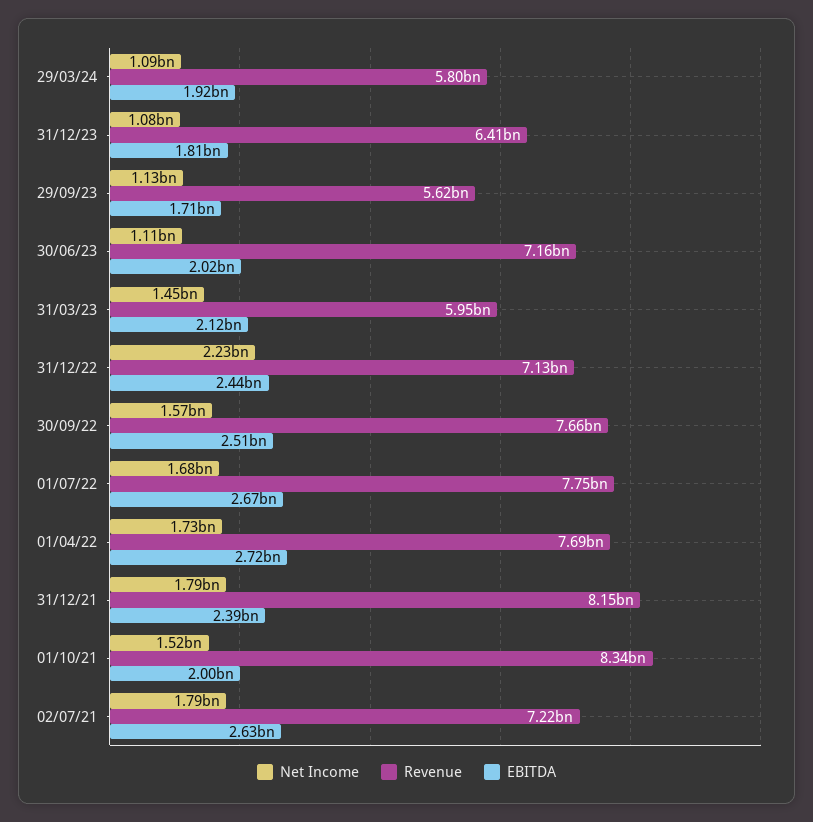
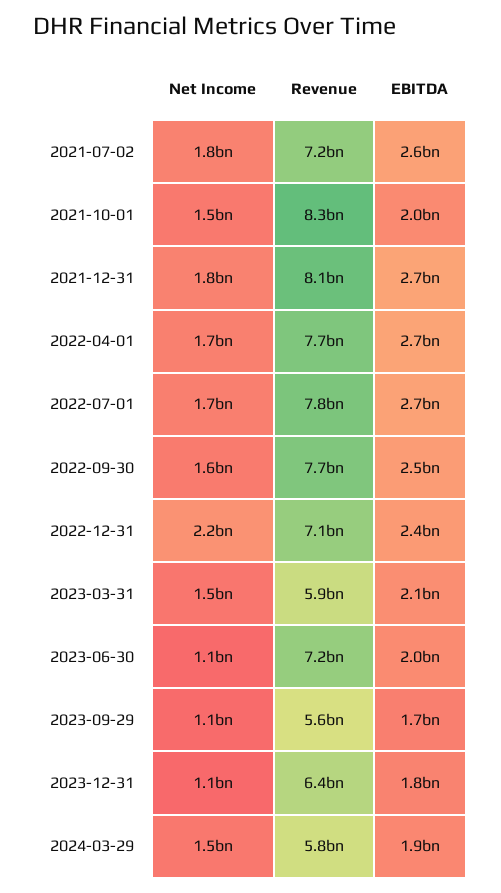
  {
    "Net Income": {
-     "29/03/24": 1090000000,
+     "29/03/24": 1500000000,
      "31/12/23": 1080000000,
      "29/09/23": 1130000000,
      "30/06/23": 1110000000,
      "31/03/23": 1450000000,
      "31/12/22": 2230000000,
      "30/09/22": 1570000000,
      "01/07/22": 1680000000,
      "01/04/22": 1730000000,
      "31/12/21": 1790000000,
      "01/10/21": 1520000000,
      "02/07/21": 1790000000
    },
    "Revenue": {
      "29/03/24": 5800000000,
      "31/12/23": 6410000000,
      "29/09/23": 5620000000,
      "30/06/23": 7160000000,
      "31/03/23": 5950000000,
      "31/12/22": 7130000000,
      "30/09/22": 7660000000,
      "01/07/22": 7750000000,
      "01/04/22": 7690000000,
      "31/12/21": 8150000000,
      "01/10/21": 8340000000,
      "02/07/21": 7220000000
    },
    "EBITDA": {
      "29/03/24": 1920000000,
      "31/12/23": 1810000000,
      "29/09/23": 1710000000,
      "30/06/23": 2020000000,
      "31/03/23": 2120000000,
      "31/12/22": 2440000000,
      "30/09/22": 2510000000,
      "01/07/22": 2670000000,
      "01/04/22": 2720000000,
-     "31/12/21": 2390000000,
+     "31/12/21": 2700000000,
      "01/10/21": 2000000000,
      "02/07/21": 2630000000
    }
  }

